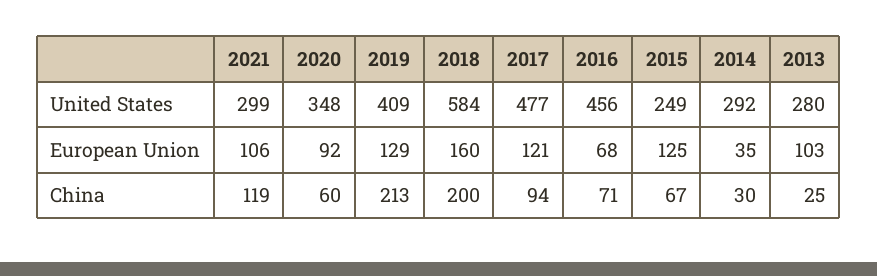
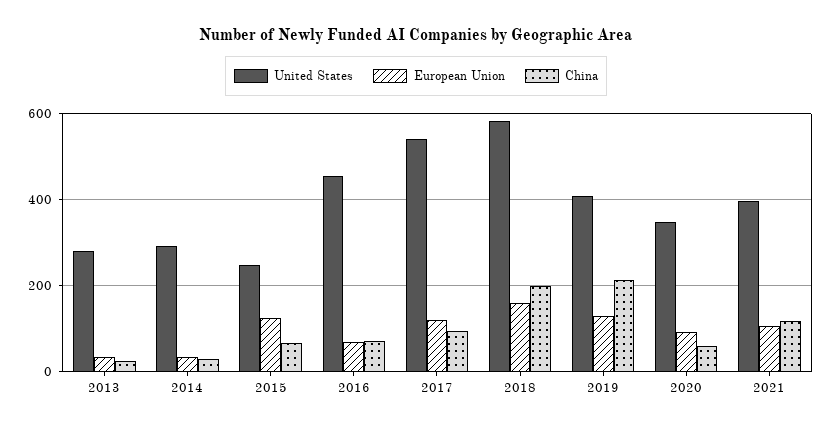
  {
    "United States": {
-     "2021": 299,
+     "2021": 400,
      "2020": 348,
      "2019": 409,
      "2018": 584,
-     "2017": 477,
+     "2017": 540,
      "2016": 456,
      "2015": 249,
      "2014": 292,
      "2013": 280
    },
    "European Union": {
      "2021": 106,
      "2020": 92,
      "2019": 129,
      "2018": 160,
      "2017": 121,
      "2016": 68,
      "2015": 125,
      "2014": 35,
-     "2013": 103
+     "2013": 40
    },
    "China": {
      "2021": 119,
      "2020": 60,
      "2019": 213,
      "2018": 200,
      "2017": 94,
      "2016": 71,
      "2015": 67,
      "2014": 30,
      "2013": 25
    }
  }

